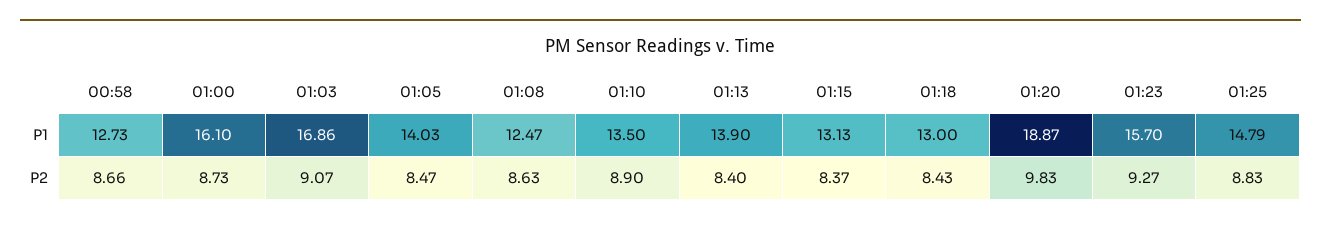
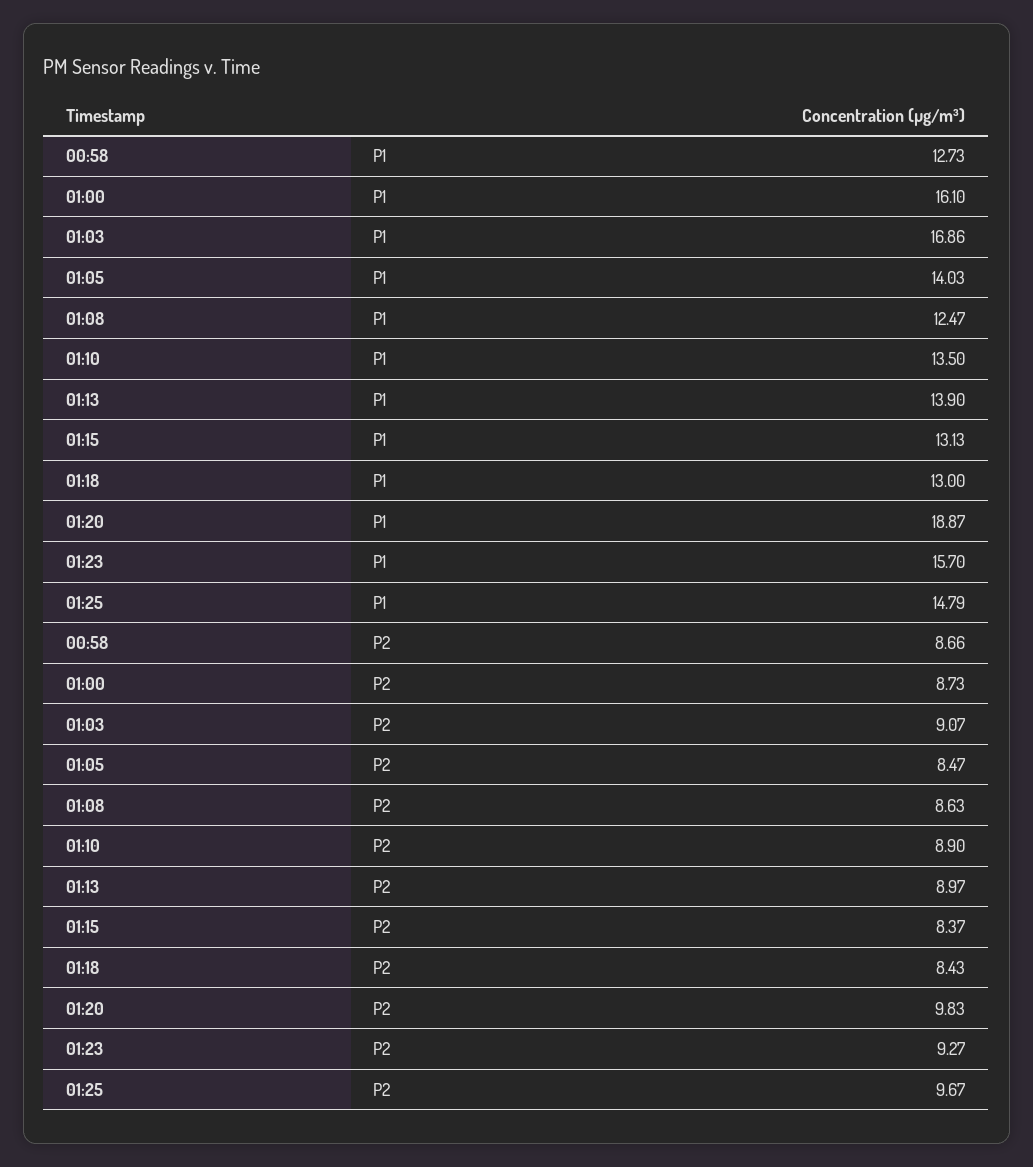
  {
    "00:58": {
      "P1": 12.73,
      "P2": 8.66
    },
    "01:00": {
      "P1": 16.1,
      "P2": 8.73
    },
    "01:03": {
      "P1": 16.86,
      "P2": 9.07
    },
    "01:05": {
      "P1": 14.03,
      "P2": 8.47
    },
    "01:08": {
      "P1": 12.47,
      "P2": 8.63
    },
    "01:10": {
      "P1": 13.5,
      "P2": 8.9
    },
    "01:13": {
      "P1": 13.9,
-     "P2": 8.4
+     "P2": 8.97
    },
    "01:15": {
      "P1": 13.13,
      "P2": 8.37
    },
    "01:18": {
      "P1": 13,
      "P2": 8.43
    },
    "01:20": {
      "P1": 18.87,
      "P2": 9.83
    },
    "01:23": {
      "P1": 15.7,
      "P2": 9.27
    },
    "01:25": {
      "P1": 14.79,
-     "P2": 8.83
+     "P2": 9.67
    }
  }

